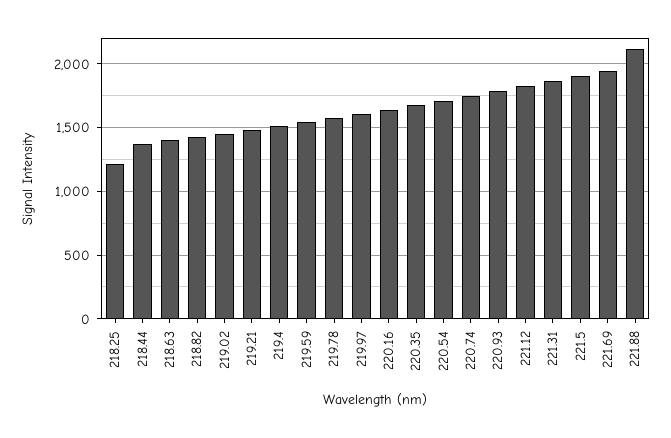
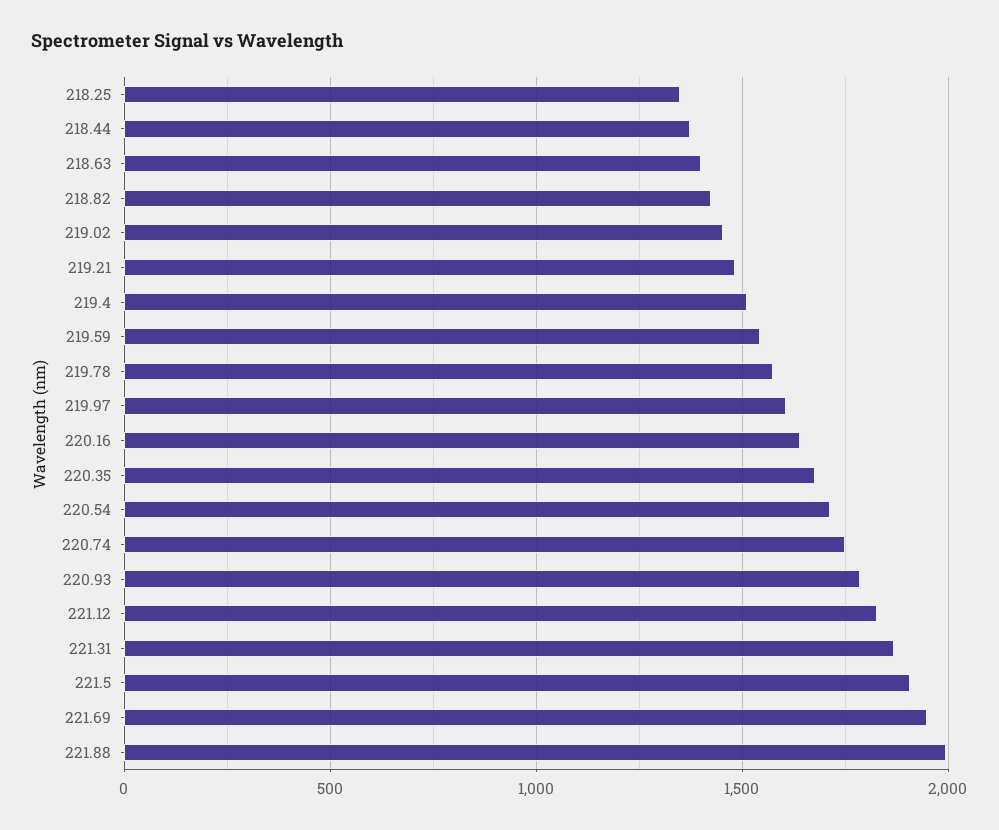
  {
-   "218.25": 1200,
+   "218.25": 1350,
    "218.44": 1350,
    "218.63": 1400,
    "218.82": 1450,
    "219.02": 1450,
    "219.21": 1500,
    "219.4": 1500,
    "219.59": 1550,
    "219.78": 1550,
    "219.97": 1600,
    "220.16": 1650,
    "220.35": 1700,
    "220.54": 1700,
    "220.74": 1750,
    "220.93": 1800,
    "221.12": 1850,
    "221.31": 1850,
    "221.5": 1900,
    "221.69": 1950,
-   "221.88": 2100
+   "221.88": 2000
  }

